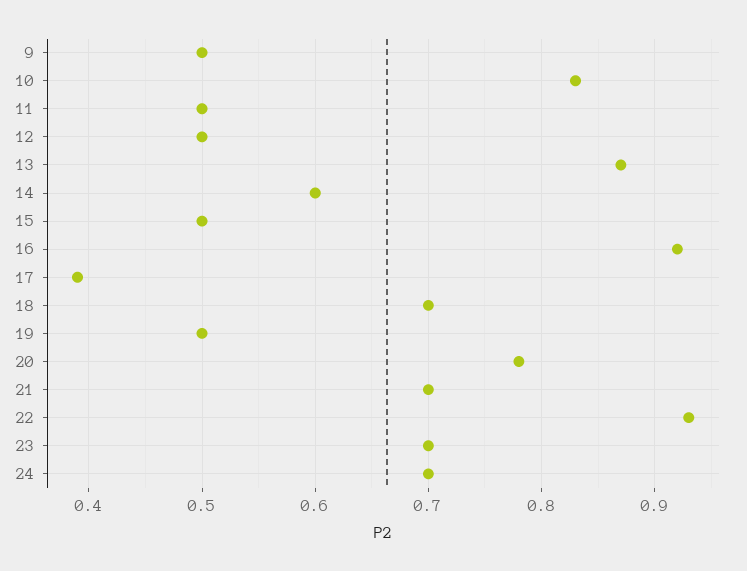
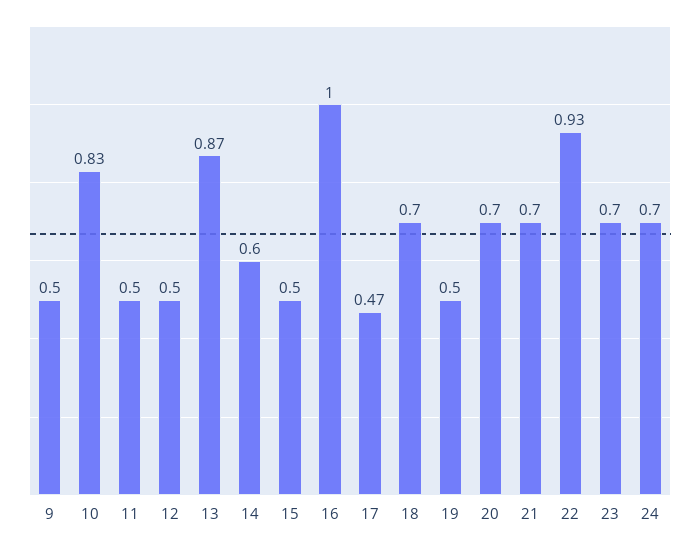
  {
    "9": 0.5,
    "10": 0.83,
    "11": 0.5,
    "12": 0.5,
    "13": 0.87,
    "14": 0.6,
    "15": 0.5,
-   "16": 0.92,
+   "16": 1,
-   "17": 0.39,
+   "17": 0.47,
    "18": 0.7,
    "19": 0.5,
-   "20": 0.78,
+   "20": 0.7,
    "21": 0.7,
    "22": 0.93,
    "23": 0.7,
    "24": 0.7
  }

